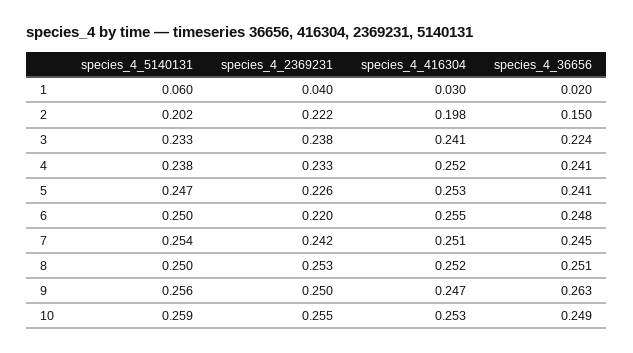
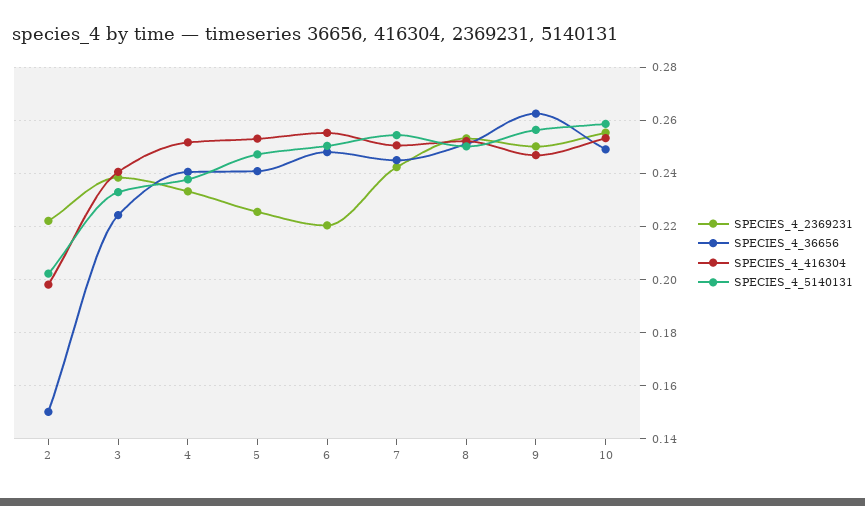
  {
    "species_4_5140131": {
-     "1": 0.06,
      "2": 0.202,
      "3": 0.233,
      "4": 0.238,
      "5": 0.247,
      "6": 0.25,
      "7": 0.254,
      "8": 0.25,
      "9": 0.256,
      "10": 0.259
    },
    "species_4_2369231": {
-     "1": 0.04,
      "2": 0.222,
      "3": 0.238,
      "4": 0.233,
      "5": 0.226,
      "6": 0.22,
      "7": 0.242,
      "8": 0.253,
      "9": 0.25,
      "10": 0.255
    },
    "species_4_416304": {
-     "1": 0.03,
      "2": 0.198,
      "3": 0.241,
      "4": 0.252,
      "5": 0.253,
      "6": 0.255,
      "7": 0.251,
      "8": 0.252,
      "9": 0.247,
      "10": 0.253
    },
    "species_4_36656": {
-     "1": 0.02,
      "2": 0.15,
      "3": 0.224,
      "4": 0.241,
      "5": 0.241,
      "6": 0.248,
      "7": 0.245,
      "8": 0.251,
      "9": 0.263,
      "10": 0.249
    }
  }

